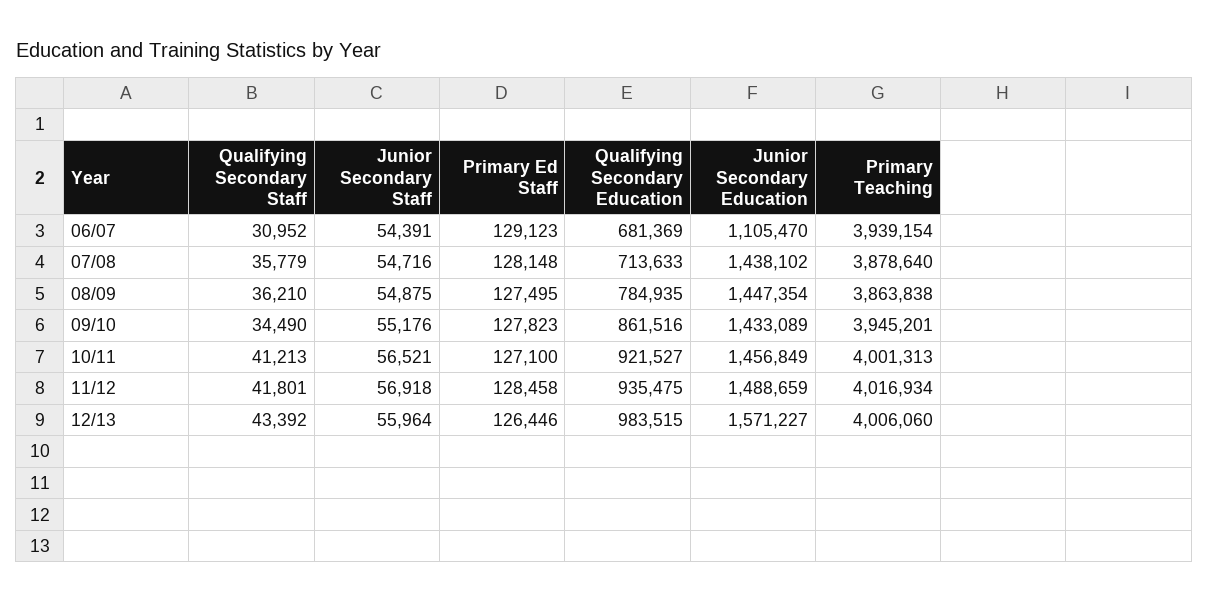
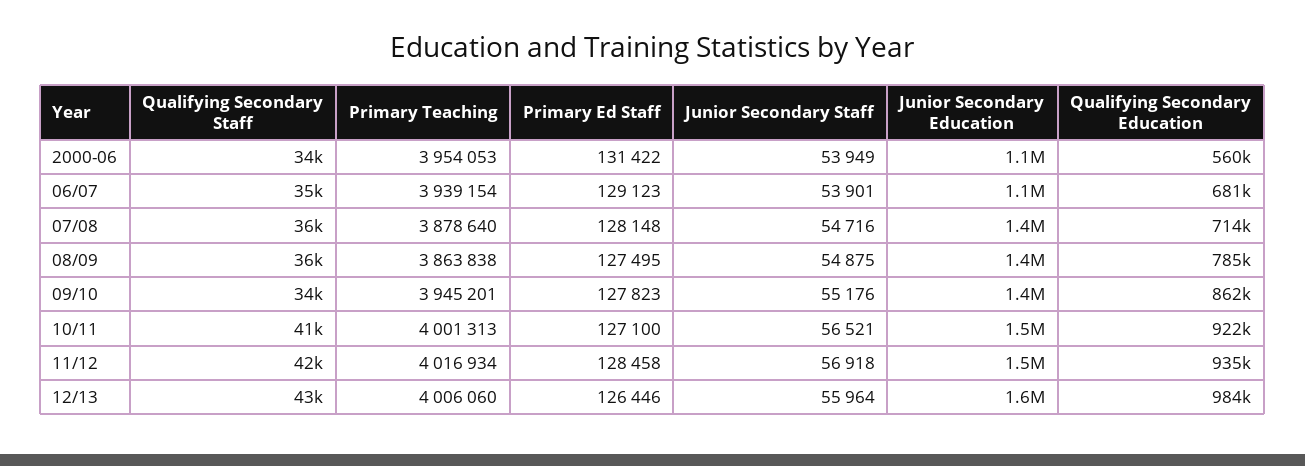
  {
    "Qualifying Secondary Staff": {
-     "06/07": 30952,
+     "06/07": 35000,
      "07/08": 35779,
      "08/09": 36210,
      "09/10": 34490,
      "10/11": 41213,
      "11/12": 41801,
-     "12/13": 43392
+     "12/13": 43392,
+     "2000-06": 34000
    },
    "Junior Secondary Staff": {
-     "06/07": 54391,
+     "06/07": 53901,
      "07/08": 54716,
      "08/09": 54875,
      "09/10": 55176,
      "10/11": 56521,
      "11/12": 56918,
-     "12/13": 55964
+     "12/13": 55964,
+     "2000-06": 53949
    },
    "Primary Ed Staff": {
      "06/07": 129123,
      "07/08": 128148,
      "08/09": 127495,
      "09/10": 127823,
      "10/11": 127100,
      "11/12": 128458,
-     "12/13": 126446
+     "12/13": 126446,
+     "2000-06": 131422
    },
    "Qualifying Secondary Education": {
      "06/07": 681369,
      "07/08": 713633,
      "08/09": 784935,
      "09/10": 861516,
      "10/11": 921527,
      "11/12": 935475,
-     "12/13": 983515
+     "12/13": 983515,
+     "2000-06": 560000
    },
    "Junior Secondary Education": {
      "06/07": 1105470,
      "07/08": 1438102,
      "08/09": 1447354,
      "09/10": 1433089,
      "10/11": 1456849,
      "11/12": 1488659,
-     "12/13": 1571227
+     "12/13": 1571227,
+     "2000-06": 1100000
    },
    "Primary Teaching": {
      "06/07": 3939154,
      "07/08": 3878640,
      "08/09": 3863838,
      "09/10": 3945201,
      "10/11": 4001313,
      "11/12": 4016934,
-     "12/13": 4006060
+     "12/13": 4006060,
+     "2000-06": 3954053
    }
  }

